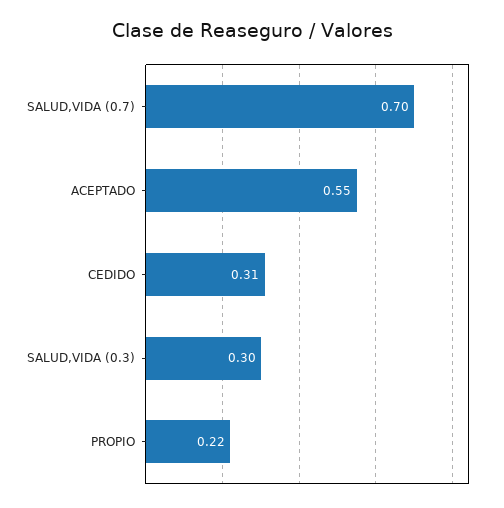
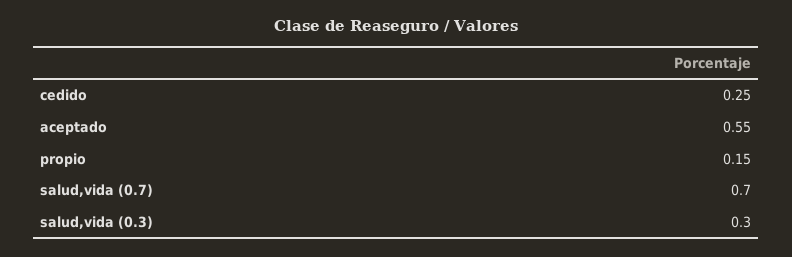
  {
    "SALUD,VIDA (0.7)": 0.7,
    "ACEPTADO": 0.55,
-   "CEDIDO": 0.31,
+   "CEDIDO": 0.25,
    "SALUD,VIDA (0.3)": 0.3,
-   "PROPIO": 0.22
+   "PROPIO": 0.15
  }

